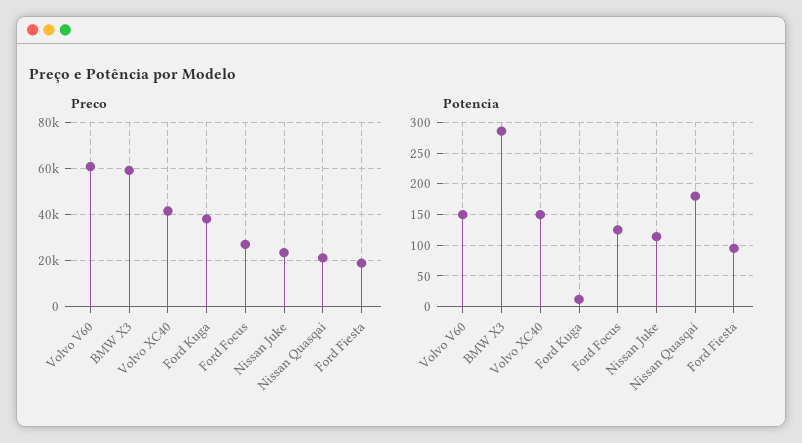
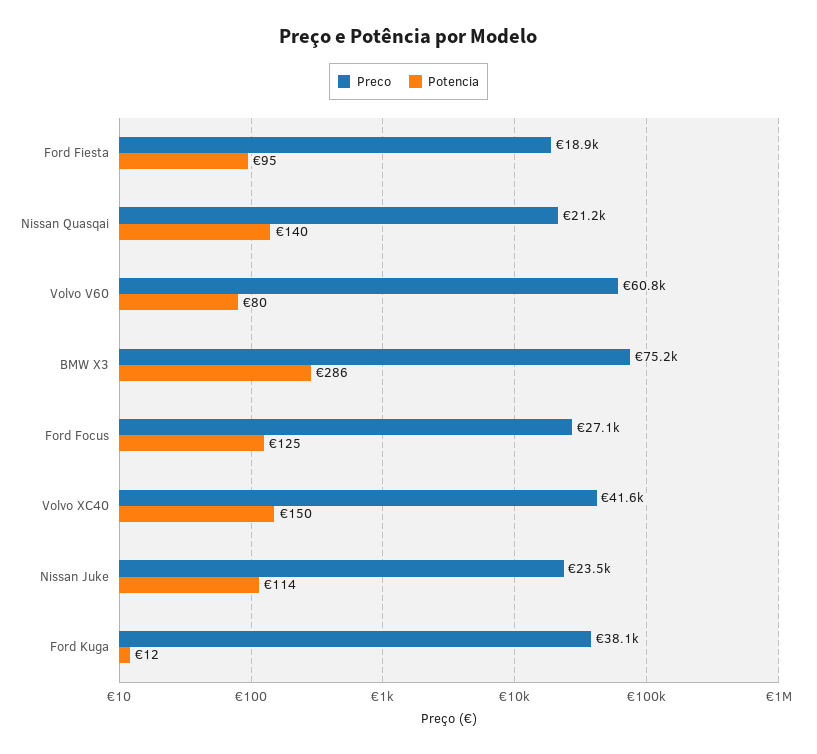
  {
    "Preco": {
      "Volvo V60": 60800,
-     "BMW X3": 60000,
+     "BMW X3": 75200,
      "Volvo XC40": 41600,
      "Ford Kuga": 38100,
      "Ford Focus": 27100,
      "Nissan Juke": 23500,
      "Nissan Quasqai": 21200,
      "Ford Fiesta": 18900
    },
    "Potencia": {
-     "Volvo V60": 150,
+     "Volvo V60": 80,
      "BMW X3": 286,
      "Volvo XC40": 150,
      "Ford Kuga": 12,
      "Ford Focus": 125,
      "Nissan Juke": 114,
-     "Nissan Quasqai": 180,
+     "Nissan Quasqai": 140,
      "Ford Fiesta": 95
    }
  }

